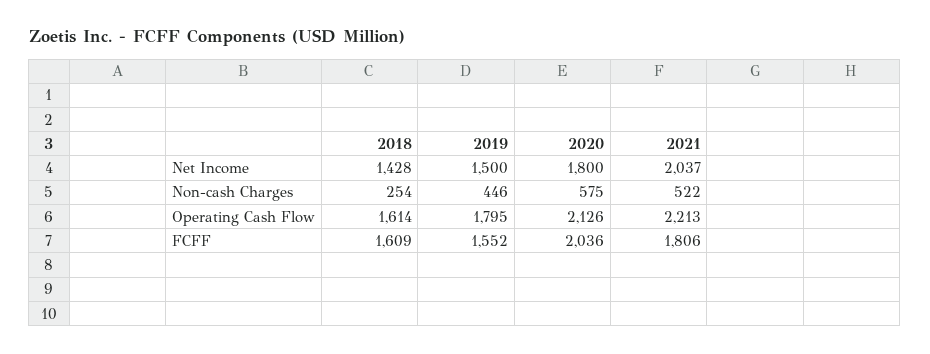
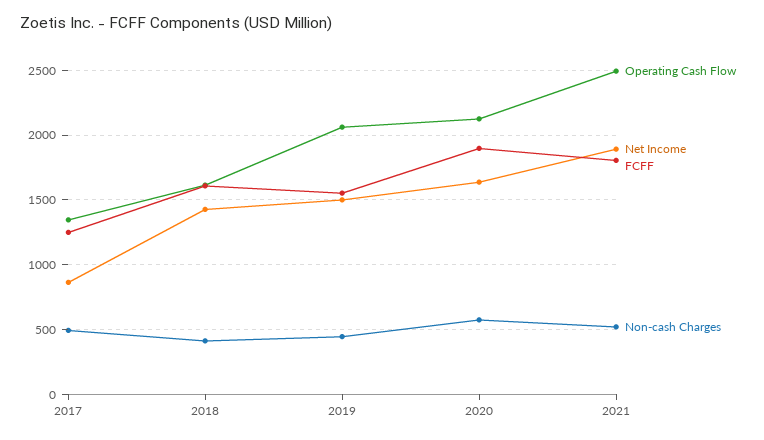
  {
    "Net Income": {
      "2018": 1428,
      "2019": 1500,
-     "2020": 1800,
+     "2020": 1650,
-     "2021": 2037
+     "2021": 1900,
+     "2017": 850
    },
    "Non-cash Charges": {
-     "2018": 254,
+     "2018": 400,
      "2019": 446,
      "2020": 575,
-     "2021": 522
+     "2021": 522,
+     "2017": 500
    },
    "Operating Cash Flow": {
      "2018": 1614,
-     "2019": 1795,
+     "2019": 2050,
      "2020": 2126,
-     "2021": 2213
+     "2021": 2500,
+     "2017": 1350
    },
    "FCFF": {
      "2018": 1609,
      "2019": 1552,
-     "2020": 2036,
+     "2020": 1900,
-     "2021": 1806
+     "2021": 1806,
+     "2017": 1250
    }
  }

